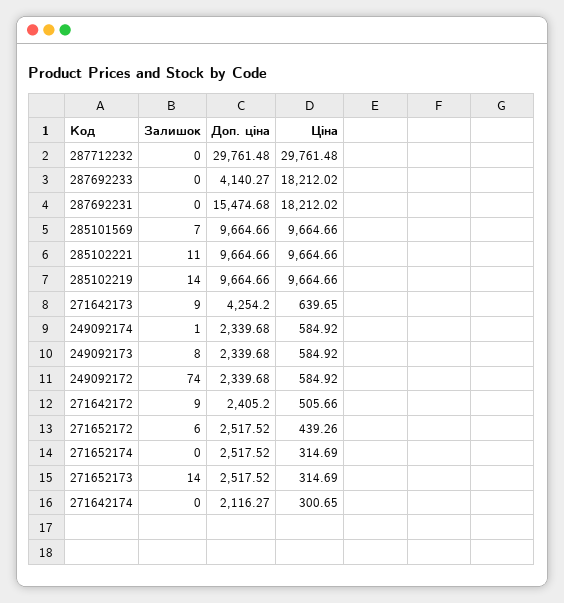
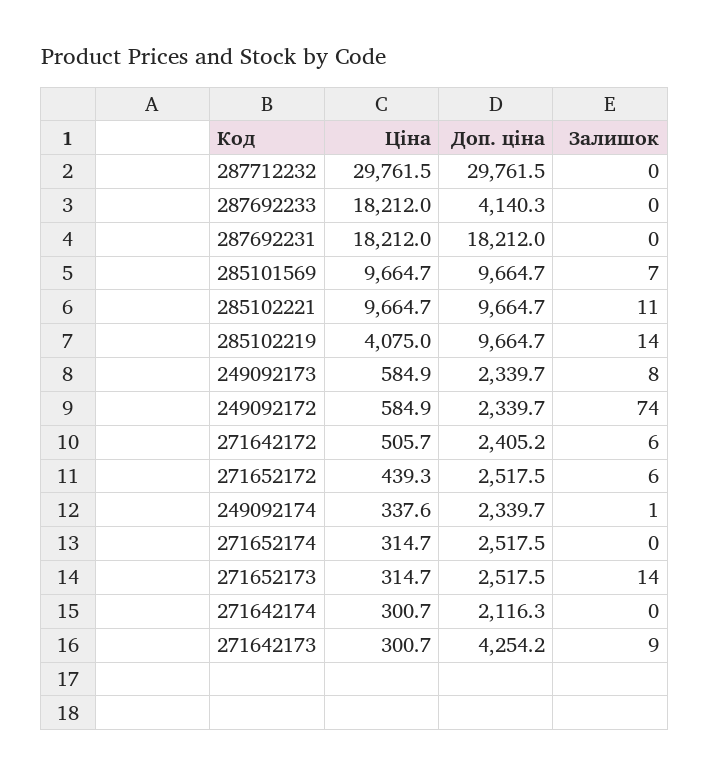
  {
    "Залишок": {
      "287712232": 0,
      "287692233": 0,
      "287692231": 0,
      "285101569": 7,
      "285102221": 11,
      "285102219": 14,
      "271642173": 9,
      "249092174": 1,
      "249092173": 8,
      "249092172": 74,
-     "271642172": 9,
+     "271642172": 6,
      "271652172": 6,
      "271652174": 0,
      "271652173": 14,
      "271642174": 0
    },
    "Доп. ціна": {
      "287712232": 29761.48,
      "287692233": 4140.27,
-     "287692231": 15474.68,
+     "287692231": 18212,
      "285101569": 9664.66,
      "285102221": 9664.66,
      "285102219": 9664.66,
      "271642173": 4254.2,
      "249092174": 2339.68,
      "249092173": 2339.68,
      "249092172": 2339.68,
      "271642172": 2405.2,
      "271652172": 2517.52,
      "271652174": 2517.52,
      "271652173": 2517.52,
      "271642174": 2116.27
    },
    "Ціна": {
      "287712232": 29761.48,
      "287692233": 18212.02,
      "287692231": 18212.02,
      "285101569": 9664.66,
      "285102221": 9664.66,
-     "285102219": 9664.66,
+     "285102219": 4075,
-     "271642173": 639.65,
+     "271642173": 300.7,
-     "249092174": 584.92,
+     "249092174": 337.6,
      "249092173": 584.92,
      "249092172": 584.92,
      "271642172": 505.66,
      "271652172": 439.26,
      "271652174": 314.69,
      "271652173": 314.69,
      "271642174": 300.65
    }
  }

